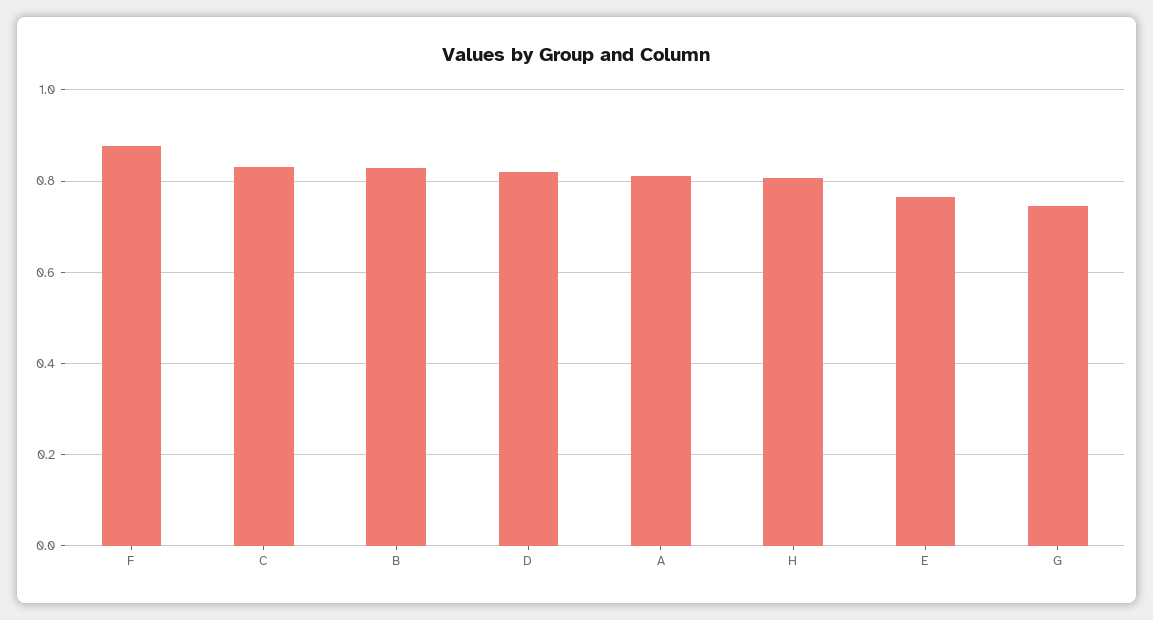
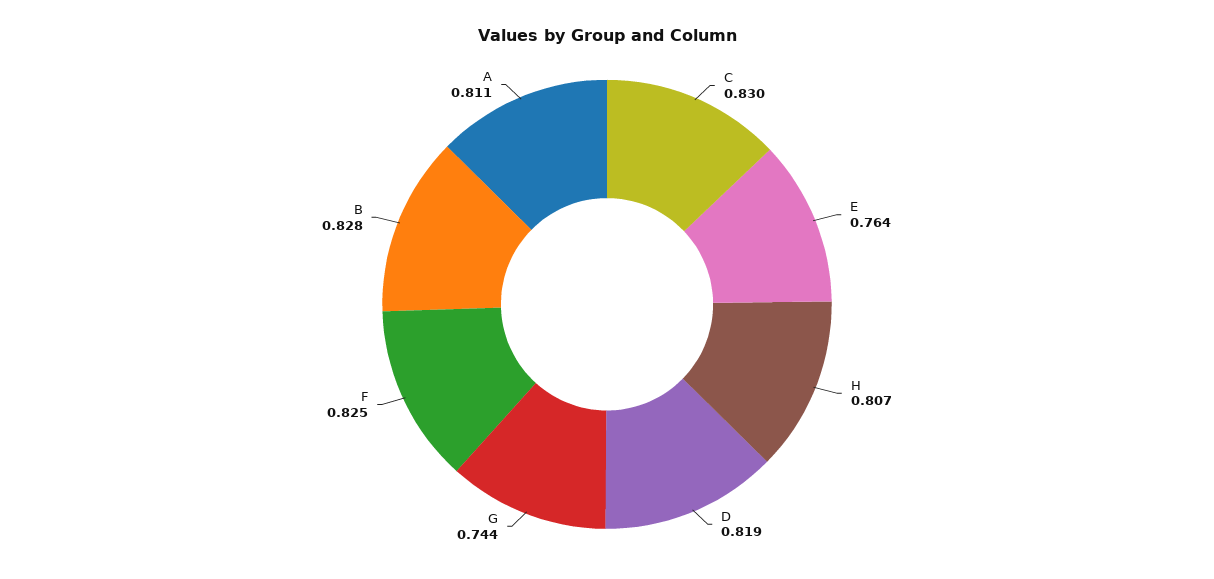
  {
-   "F": 0.88,
+   "F": 0.825,
    "C": 0.83,
    "B": 0.828,
    "D": 0.819,
    "A": 0.811,
    "H": 0.807,
    "E": 0.764,
    "G": 0.744
  }

